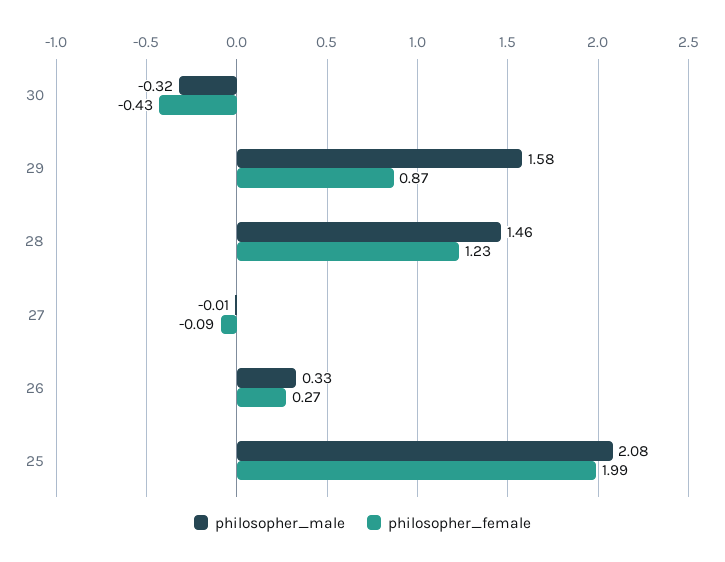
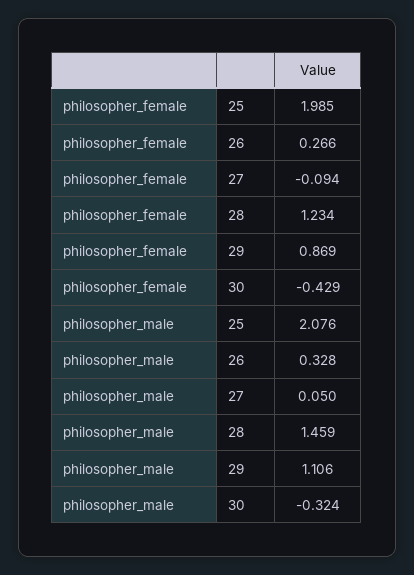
  {
    "philosopher_male": {
      "30": -0.324,
-     "29": 1.58,
+     "29": 1.106,
      "28": 1.459,
-     "27": -0.01,
+     "27": 0.05,
      "26": 0.328,
      "25": 2.076
    },
    "philosopher_female": {
      "30": -0.429,
      "29": 0.869,
      "28": 1.234,
      "27": -0.094,
      "26": 0.266,
      "25": 1.985
    }
  }

